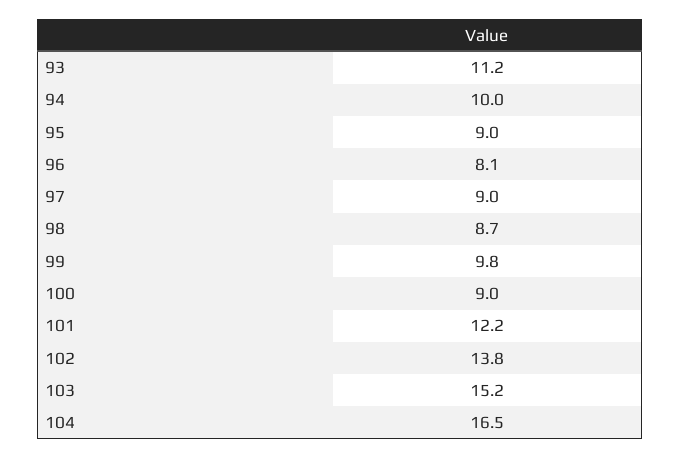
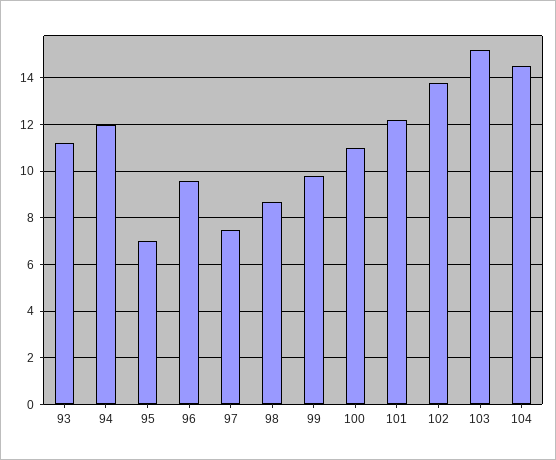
  {
    "93": 11.2,
-   "94": 10,
+   "94": 12,
-   "95": 9,
+   "95": 7,
-   "96": 8.1,
+   "96": 9.5,
-   "97": 9,
+   "97": 7.5,
    "98": 8.7,
    "99": 9.8,
-   "100": 9,
+   "100": 11,
    "101": 12.2,
    "102": 13.8,
    "103": 15.2,
-   "104": 16.5
+   "104": 14.5
  }

